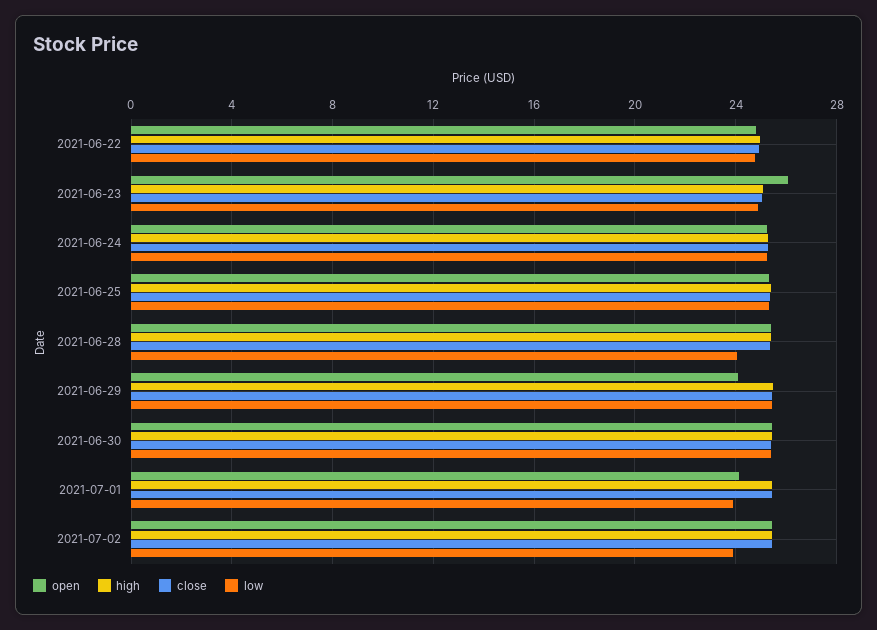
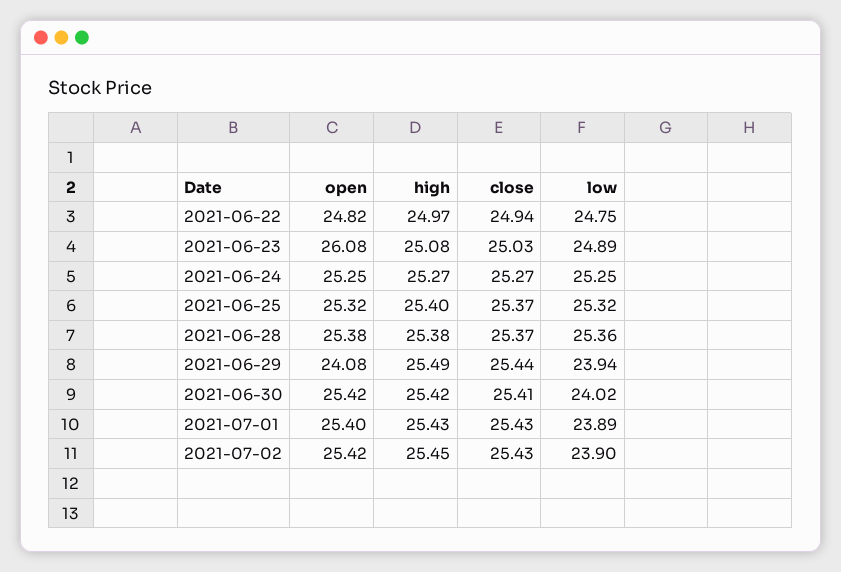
  {
    "open": {
      "2021-06-22": 24.82,
      "2021-06-23": 26.08,
      "2021-06-24": 25.25,
      "2021-06-25": 25.32,
      "2021-06-28": 25.38,
      "2021-06-29": 24.08,
      "2021-06-30": 25.42,
-     "2021-07-01": 24,
+     "2021-07-01": 25.4,
      "2021-07-02": 25.42
    },
    "high": {
      "2021-06-22": 24.97,
      "2021-06-23": 25.08,
      "2021-06-24": 25.27,
      "2021-06-25": 25.4,
      "2021-06-28": 25.38,
      "2021-06-29": 25.49,
      "2021-06-30": 25.42,
      "2021-07-01": 25.43,
      "2021-07-02": 25.45
    },
    "close": {
      "2021-06-22": 24.94,
      "2021-06-23": 25.03,
      "2021-06-24": 25.27,
      "2021-06-25": 25.37,
      "2021-06-28": 25.37,
      "2021-06-29": 25.44,
      "2021-06-30": 25.41,
      "2021-07-01": 25.43,
      "2021-07-02": 25.43
    },
    "low": {
      "2021-06-22": 24.75,
      "2021-06-23": 24.89,
      "2021-06-24": 25.25,
      "2021-06-25": 25.32,
-     "2021-06-28": 24,
+     "2021-06-28": 25.36,
-     "2021-06-29": 25.5,
+     "2021-06-29": 23.94,
-     "2021-06-30": 25.5,
+     "2021-06-30": 24.02,
      "2021-07-01": 23.89,
      "2021-07-02": 23.9
    }
  }

